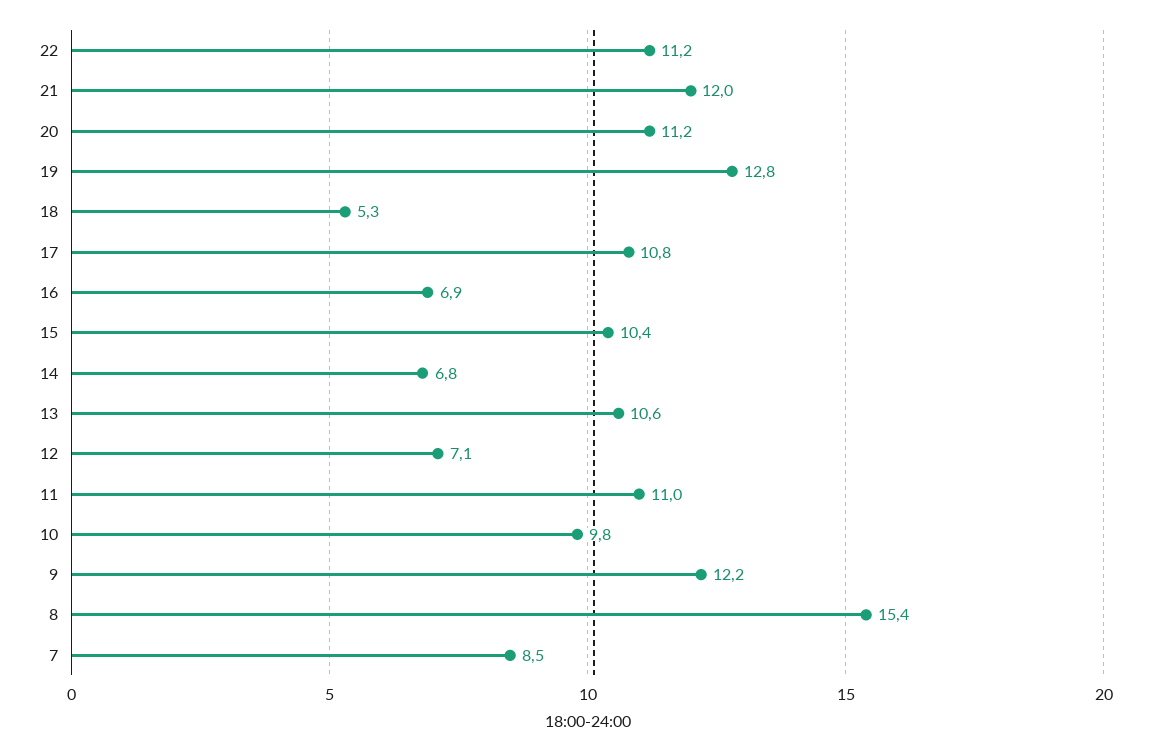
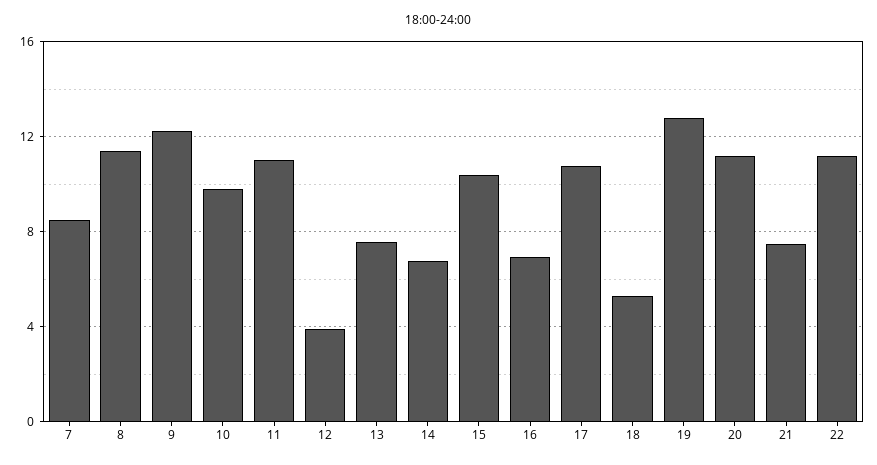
  {
    "22": 11.2,
-   "21": 12,
+   "21": 7.5,
    "20": 11.2,
    "19": 12.8,
    "18": 5.3,
    "17": 10.8,
    "16": 6.9,
    "15": 10.4,
    "14": 6.8,
-   "13": 10.6,
+   "13": 7.5,
-   "12": 7.1,
+   "12": 4,
    "11": 11,
    "10": 9.8,
    "9": 12.2,
-   "8": 15.4,
+   "8": 11.5,
    "7": 8.5
  }

